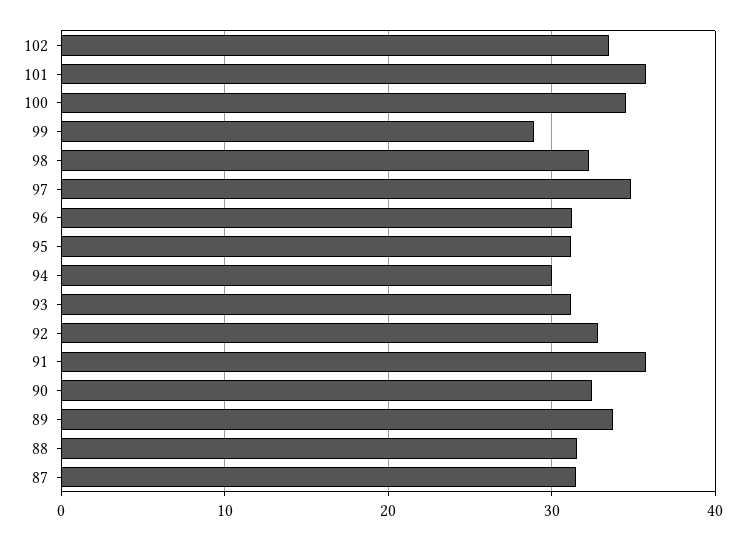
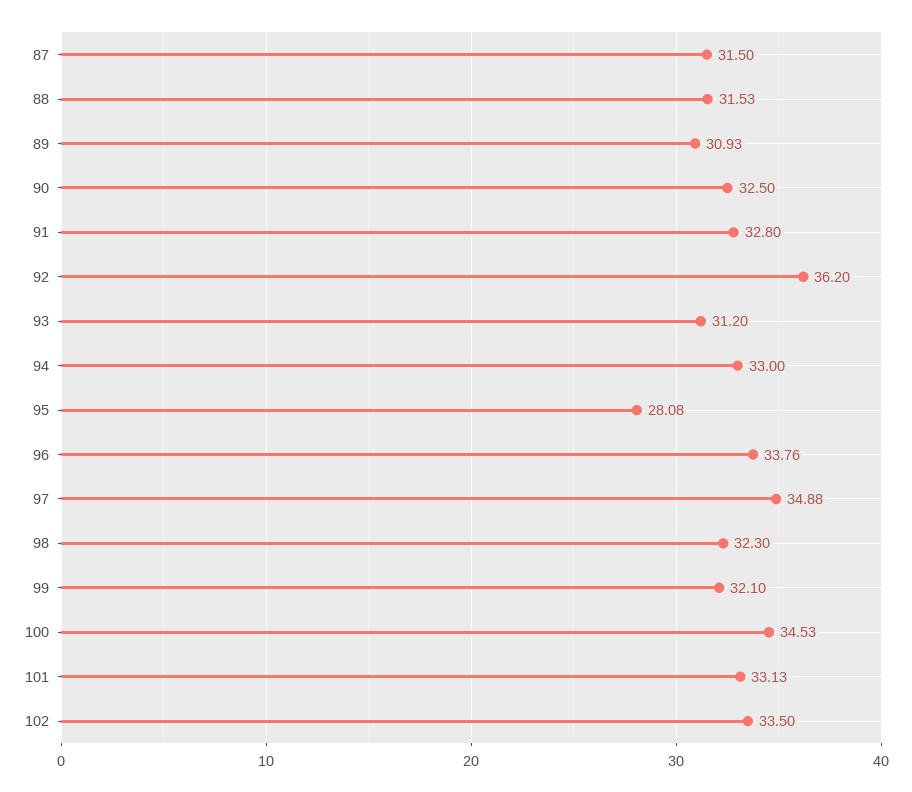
  {
    "102": 33.5,
-   "101": 36,
+   "101": 33.13,
    "100": 34.53,
-   "99": 29,
+   "99": 32.1,
    "98": 32.3,
    "97": 34.88,
-   "96": 31,
+   "96": 33.76,
-   "95": 31,
+   "95": 28.08,
-   "94": 30,
+   "94": 33,
    "93": 31.2,
-   "92": 33,
+   "92": 36.2,
-   "91": 36,
+   "91": 32.8,
    "90": 32.5,
-   "89": 34,
+   "89": 30.93,
    "88": 31.53,
    "87": 31.5
  }

